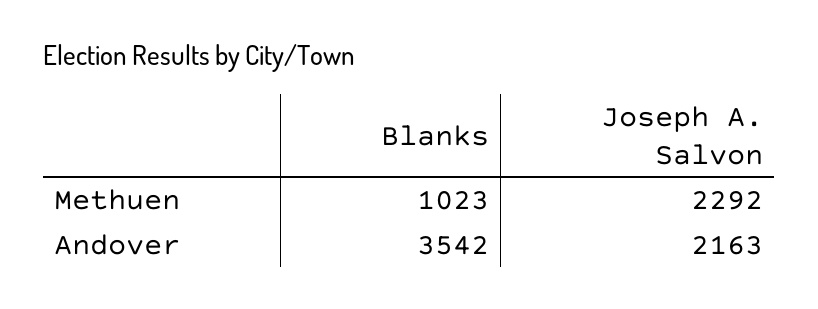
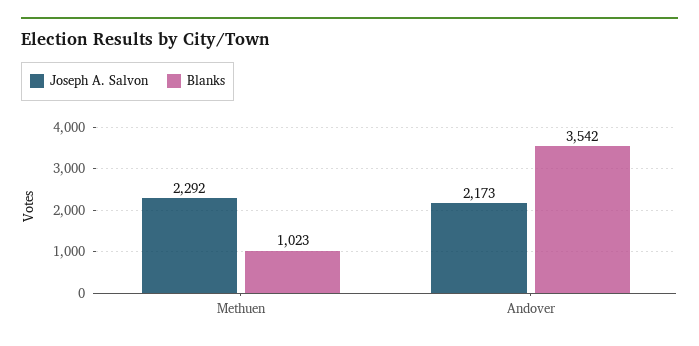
  {
    "Blanks": {
      "Methuen": 1023,
      "Andover": 3542
    },
    "Joseph A. Salvon": {
      "Methuen": 2292,
-     "Andover": 2163
+     "Andover": 2173
    }
  }

